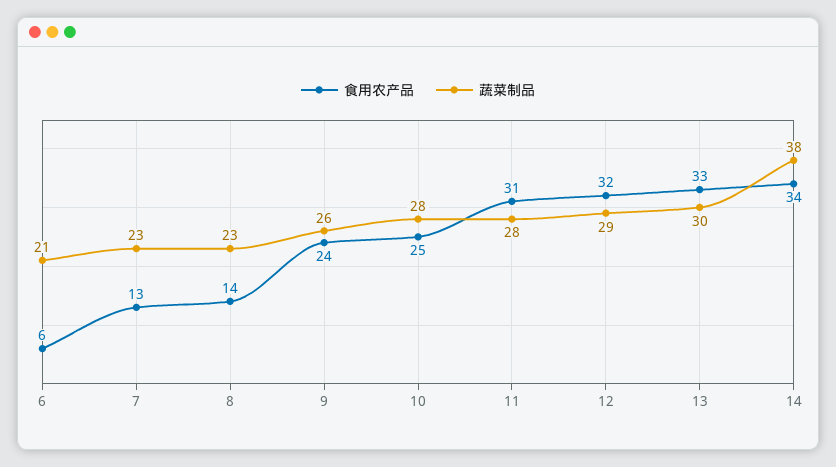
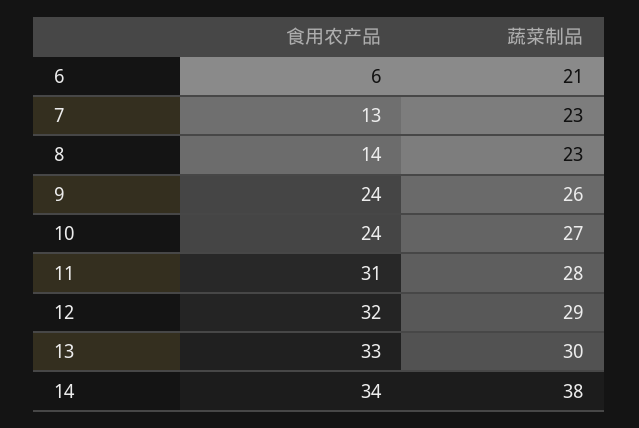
  {
    "食用农产品": {
      "6": 6,
      "7": 13,
      "8": 14,
      "9": 24,
-     "10": 25,
+     "10": 24,
      "11": 31,
      "12": 32,
      "13": 33,
      "14": 34
    },
    "蔬菜制品": {
      "6": 21,
      "7": 23,
      "8": 23,
      "9": 26,
-     "10": 28,
+     "10": 27,
      "11": 28,
      "12": 29,
      "13": 30,
      "14": 38
    }
  }

